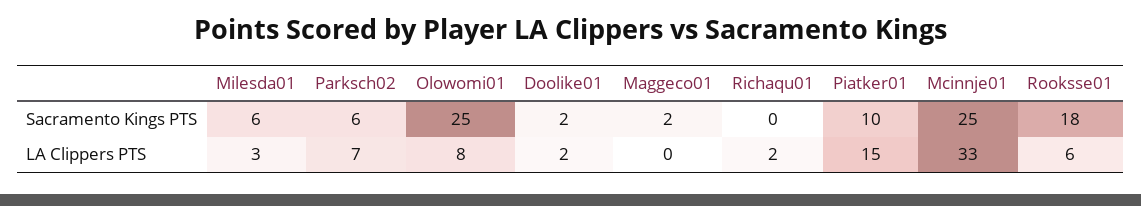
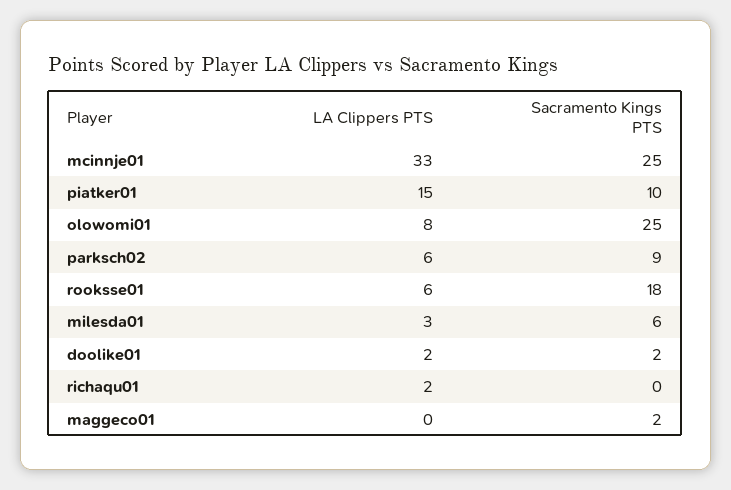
  {
    "Milesda01": {
      "Sacramento Kings PTS": 6,
      "LA Clippers PTS": 3
    },
    "Parksch02": {
-     "Sacramento Kings PTS": 6,
+     "Sacramento Kings PTS": 9,
-     "LA Clippers PTS": 7
+     "LA Clippers PTS": 6
    },
    "Olowomi01": {
      "Sacramento Kings PTS": 25,
      "LA Clippers PTS": 8
    },
    "Doolike01": {
      "Sacramento Kings PTS": 2,
      "LA Clippers PTS": 2
    },
    "Maggeco01": {
      "Sacramento Kings PTS": 2,
      "LA Clippers PTS": 0
    },
    "Richaqu01": {
      "Sacramento Kings PTS": 0,
      "LA Clippers PTS": 2
    },
    "Piatker01": {
      "Sacramento Kings PTS": 10,
      "LA Clippers PTS": 15
    },
    "Mcinnje01": {
      "Sacramento Kings PTS": 25,
      "LA Clippers PTS": 33
    },
    "Rooksse01": {
      "Sacramento Kings PTS": 18,
      "LA Clippers PTS": 6
    }
  }

